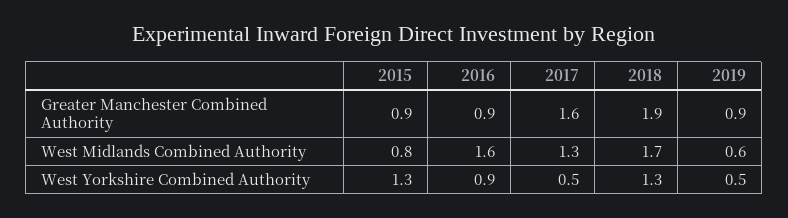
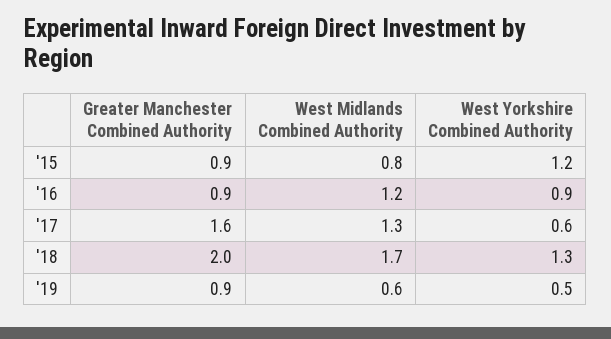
  {
    "2015": {
      "Greater Manchester Combined Authority": 0.9,
      "West Midlands Combined Authority": 0.8,
-     "West Yorkshire Combined Authority": 1.3
+     "West Yorkshire Combined Authority": 1.2
    },
    "2016": {
      "Greater Manchester Combined Authority": 0.9,
-     "West Midlands Combined Authority": 1.6,
+     "West Midlands Combined Authority": 1.2,
      "West Yorkshire Combined Authority": 0.9
    },
    "2017": {
      "Greater Manchester Combined Authority": 1.6,
      "West Midlands Combined Authority": 1.3,
-     "West Yorkshire Combined Authority": 0.5
+     "West Yorkshire Combined Authority": 0.6
    },
    "2018": {
-     "Greater Manchester Combined Authority": 1.9,
+     "Greater Manchester Combined Authority": 2,
      "West Midlands Combined Authority": 1.7,
      "West Yorkshire Combined Authority": 1.3
    },
    "2019": {
      "Greater Manchester Combined Authority": 0.9,
      "West Midlands Combined Authority": 0.6,
      "West Yorkshire Combined Authority": 0.5
    }
  }

